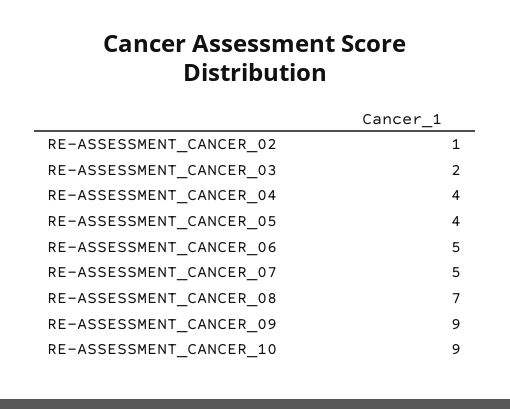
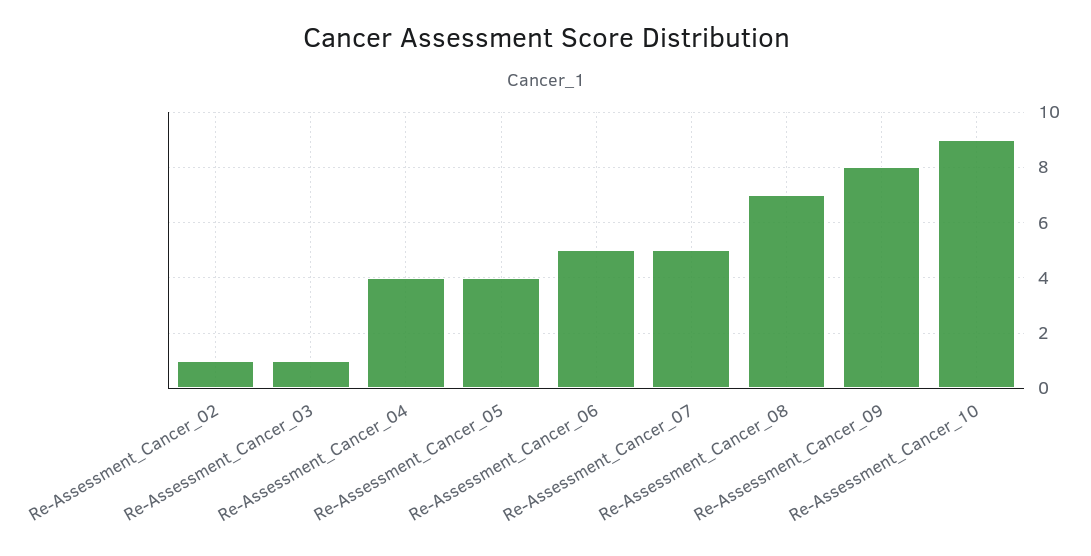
  {
    "RE-ASSESSMENT_CANCER_02": 1,
-   "RE-ASSESSMENT_CANCER_03": 2,
+   "RE-ASSESSMENT_CANCER_03": 1,
    "RE-ASSESSMENT_CANCER_04": 4,
    "RE-ASSESSMENT_CANCER_05": 4,
    "RE-ASSESSMENT_CANCER_06": 5,
    "RE-ASSESSMENT_CANCER_07": 5,
    "RE-ASSESSMENT_CANCER_08": 7,
-   "RE-ASSESSMENT_CANCER_09": 9,
+   "RE-ASSESSMENT_CANCER_09": 8,
    "RE-ASSESSMENT_CANCER_10": 9
  }

